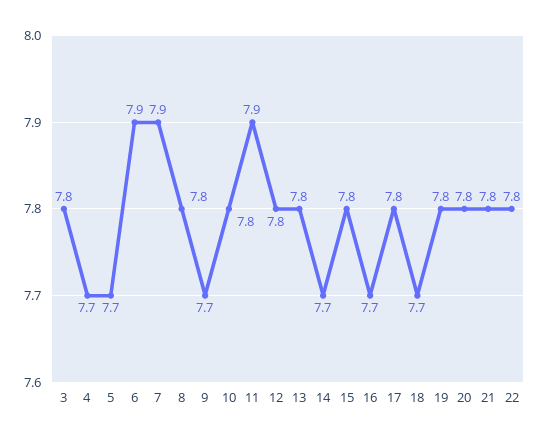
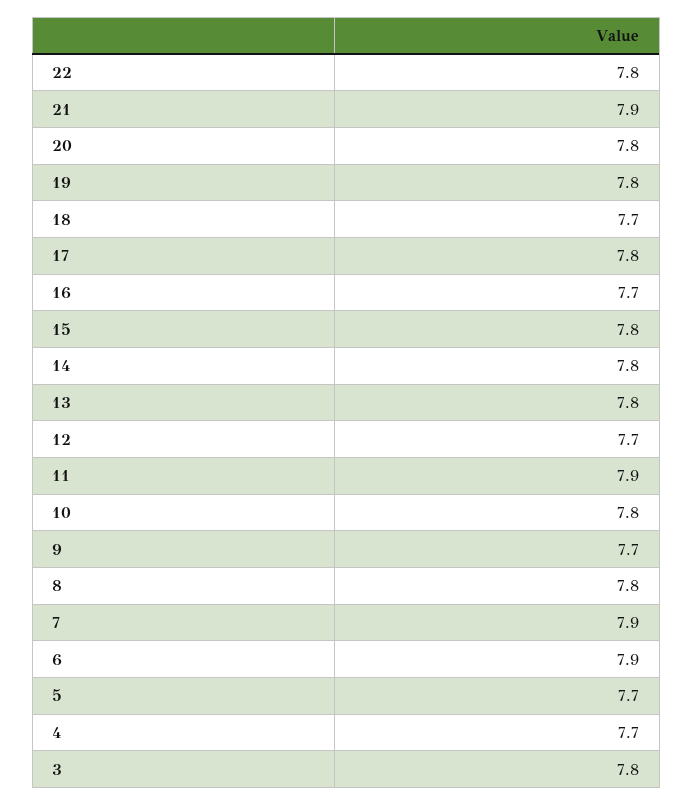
  {
    "3": 7.8,
    "4": 7.7,
    "5": 7.7,
    "6": 7.9,
    "7": 7.9,
    "8": 7.8,
    "9": 7.7,
    "10": 7.8,
    "11": 7.9,
-   "12": 7.8,
+   "12": 7.7,
    "13": 7.8,
-   "14": 7.7,
+   "14": 7.8,
    "15": 7.8,
    "16": 7.7,
    "17": 7.8,
    "18": 7.7,
    "19": 7.8,
    "20": 7.8,
-   "21": 7.8,
+   "21": 7.9,
    "22": 7.8
  }

